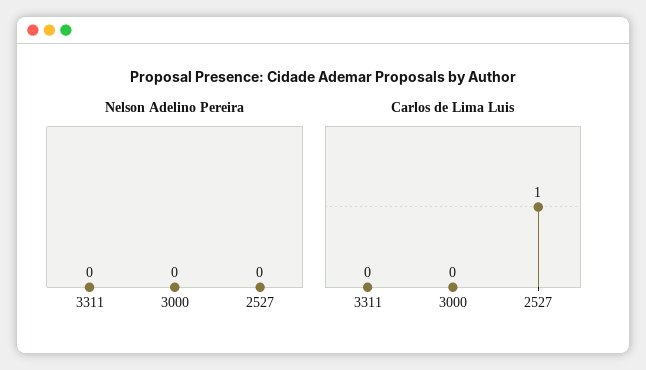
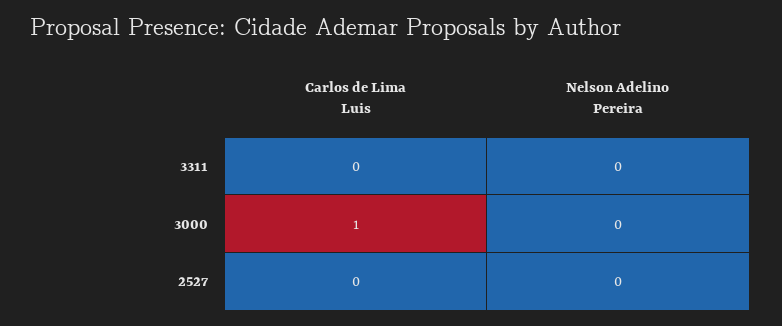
  {
    "Nelson Adelino Pereira": {
      "3311": 0,
      "3000": 0,
      "2527": 0
    },
    "Carlos de Lima Luis": {
      "3311": 0,
-     "3000": 0,
+     "3000": 1,
-     "2527": 1
+     "2527": 0
    }
  }

